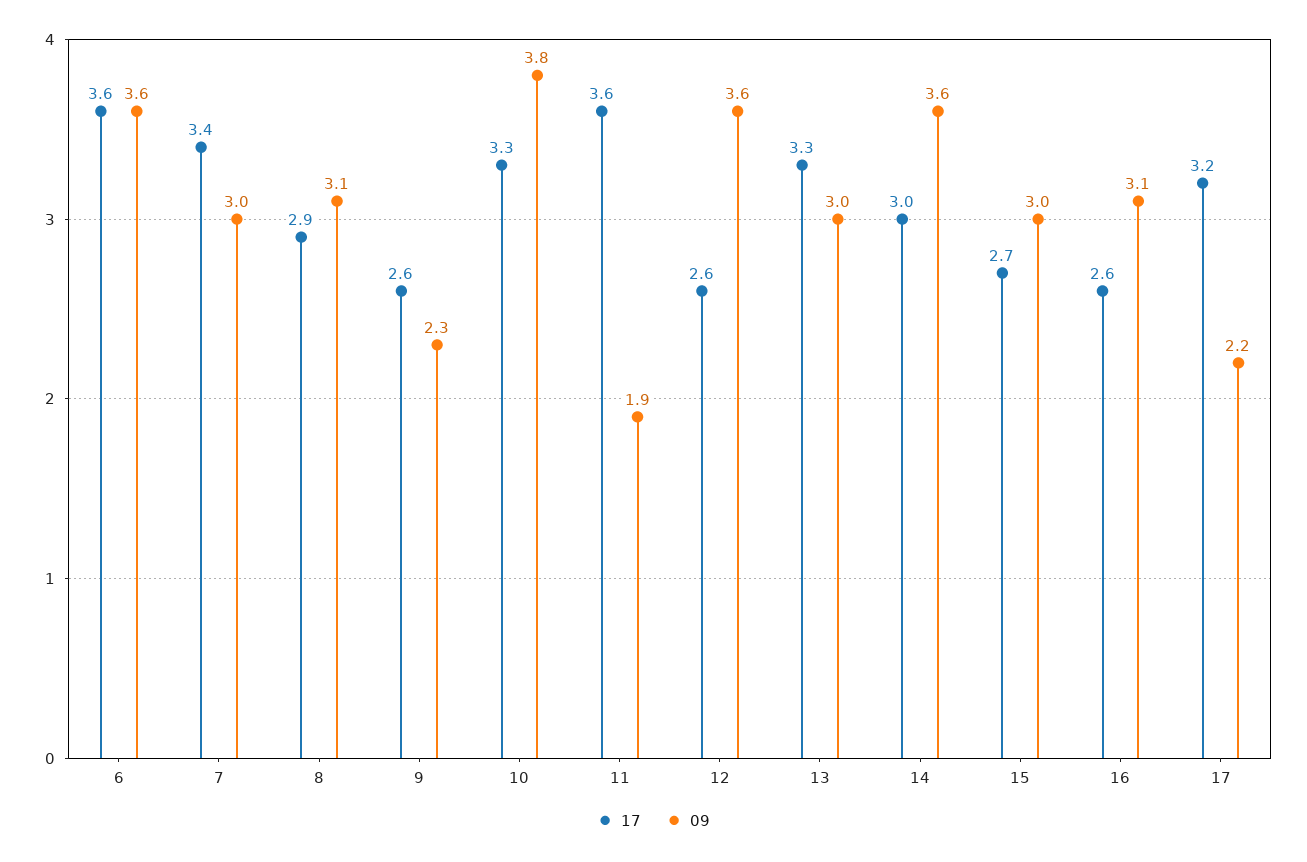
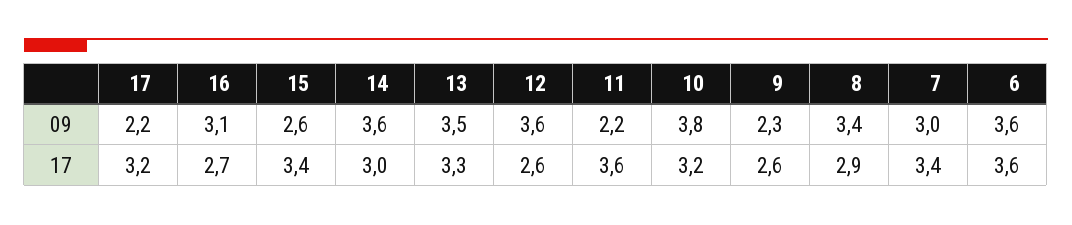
  {
    "17": {
      "6": 3.6,
      "7": 3.4,
      "8": 2.9,
      "9": 2.6,
-     "10": 3.3,
+     "10": 3.2,
      "11": 3.6,
      "12": 2.6,
      "13": 3.3,
      "14": 3,
-     "15": 2.7,
+     "15": 3.4,
-     "16": 2.6,
+     "16": 2.7,
      "17": 3.2
    },
    "09": {
      "6": 3.6,
      "7": 3,
-     "8": 3.1,
+     "8": 3.4,
      "9": 2.3,
      "10": 3.8,
-     "11": 1.9,
+     "11": 2.2,
      "12": 3.6,
-     "13": 3,
+     "13": 3.5,
      "14": 3.6,
-     "15": 3,
+     "15": 2.6,
      "16": 3.1,
      "17": 2.2
    }
  }

